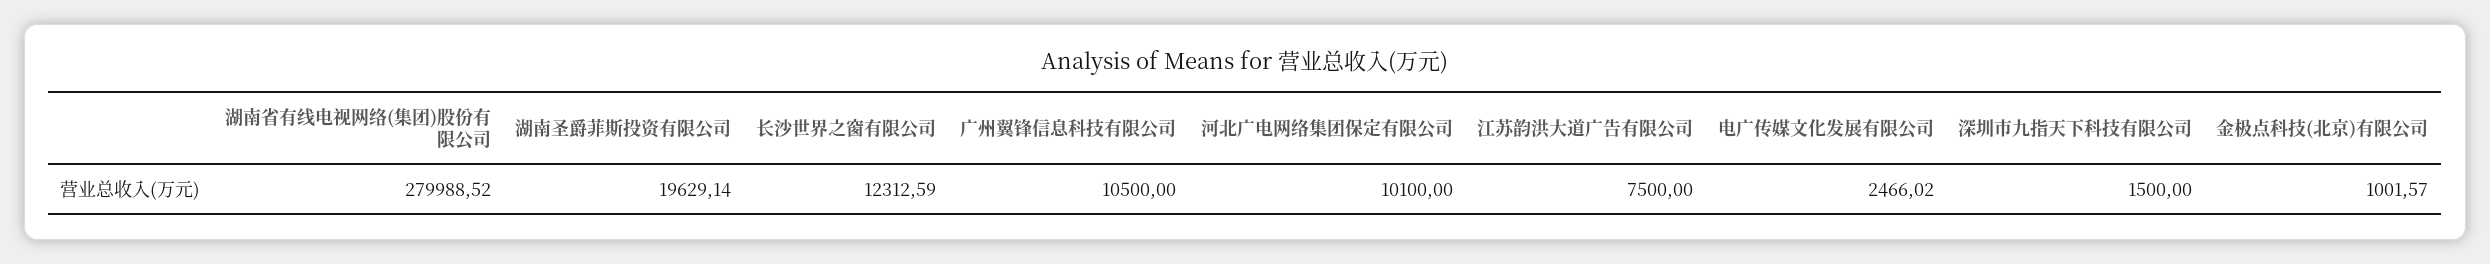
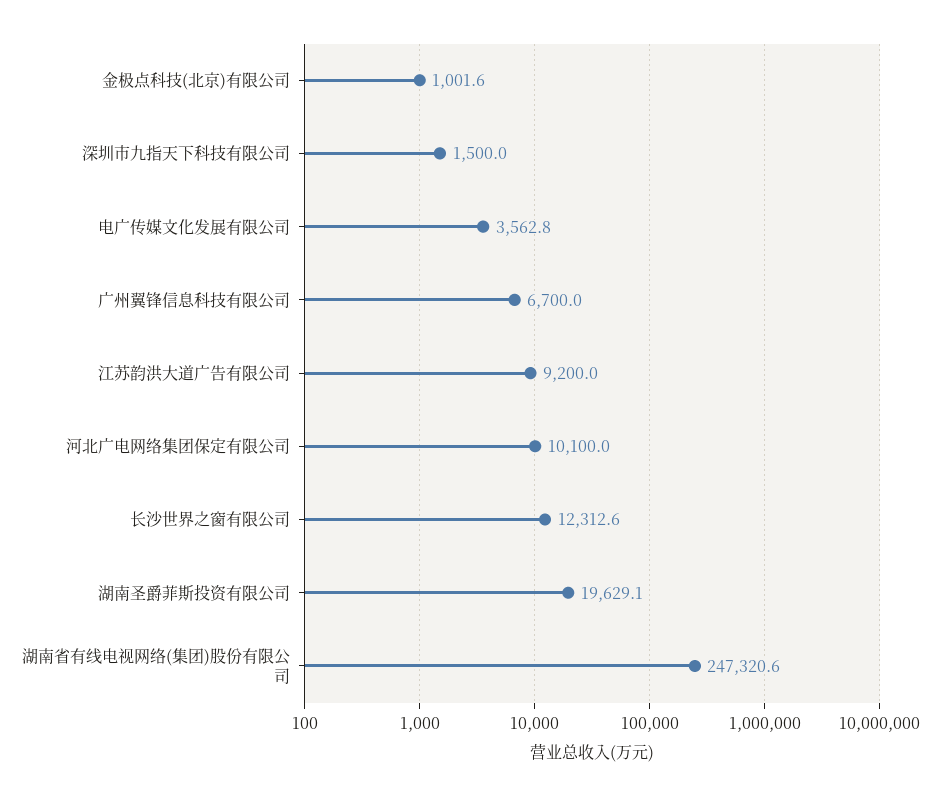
  {
-   "湖南省有线电视网络(集团)股份有限公司": 279988.52,
+   "湖南省有线电视网络(集团)股份有限公司": 247320.6,
    "湖南圣爵菲斯投资有限公司": 19629.14,
    "长沙世界之窗有限公司": 12312.59,
-   "广州翼锋信息科技有限公司": 10500,
+   "广州翼锋信息科技有限公司": 6700,
    "河北广电网络集团保定有限公司": 10100,
-   "江苏韵洪大道广告有限公司": 7500,
+   "江苏韵洪大道广告有限公司": 9200,
-   "电广传媒文化发展有限公司": 2466.02,
+   "电广传媒文化发展有限公司": 3562.8,
    "深圳市九指天下科技有限公司": 1500,
    "金极点科技(北京)有限公司": 1001.57
  }

